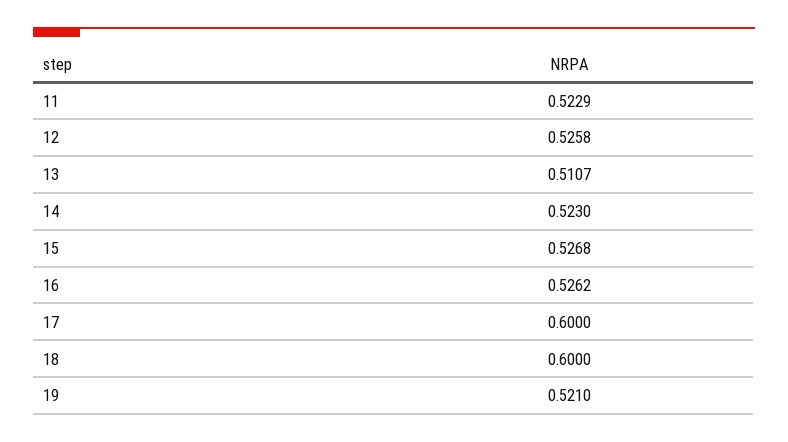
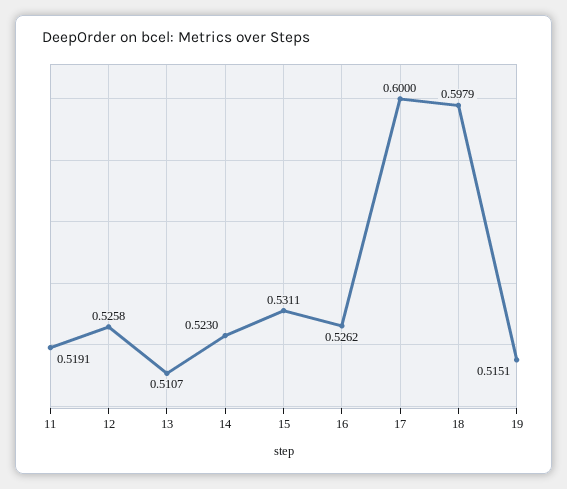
  {
-   "11": 0.5229,
+   "11": 0.5191,
    "12": 0.5258,
    "13": 0.5107,
    "14": 0.523,
-   "15": 0.5268,
+   "15": 0.5311,
    "16": 0.5262,
    "17": 0.6,
-   "18": 0.6,
+   "18": 0.5979,
-   "19": 0.521
+   "19": 0.5151
  }

